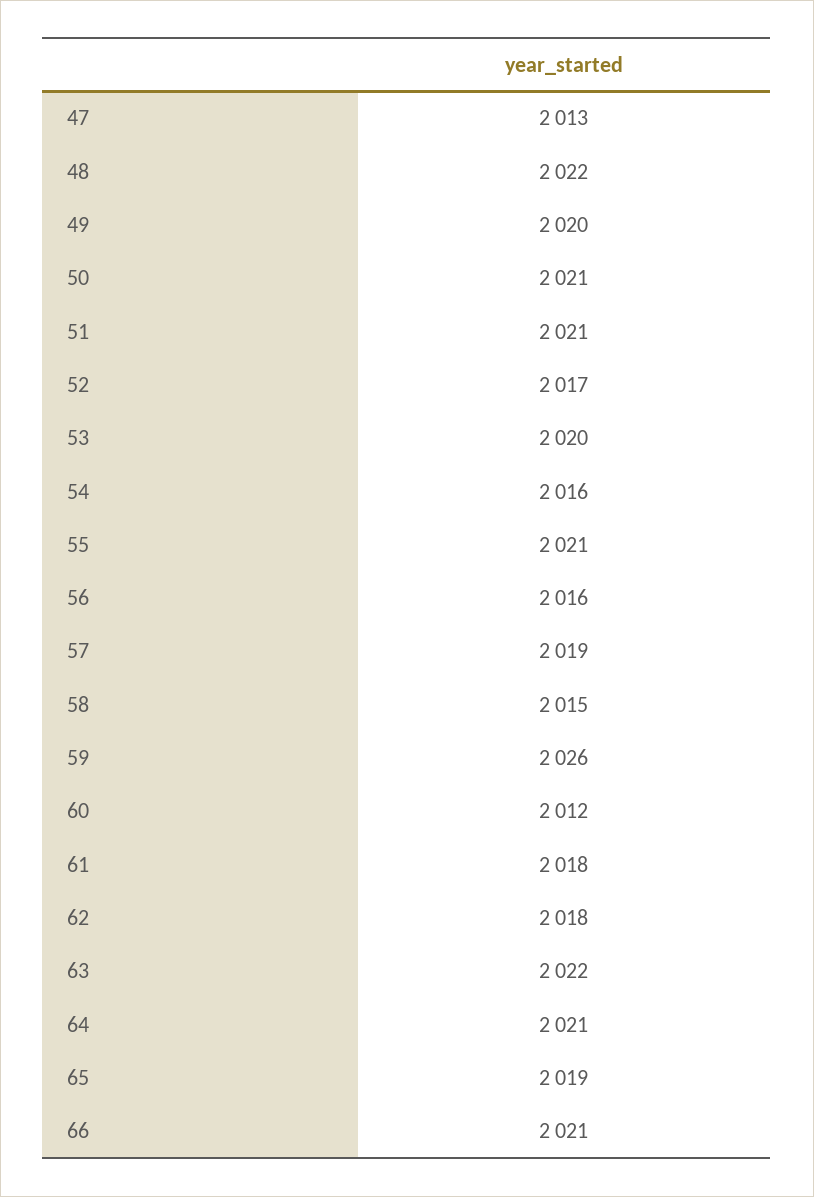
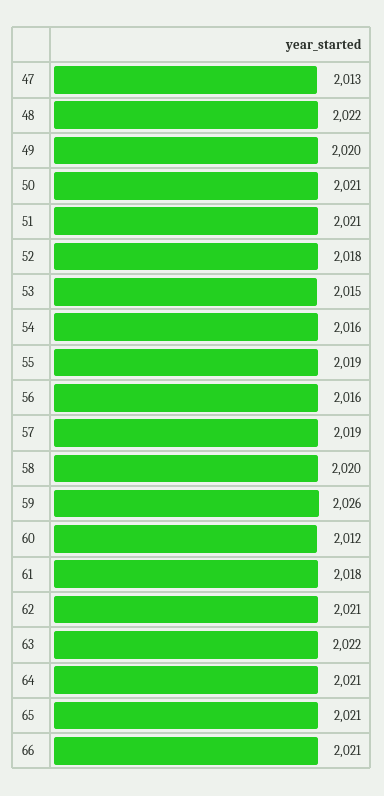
  {
    "47": 2013,
    "48": 2022,
    "49": 2020,
    "50": 2021,
    "51": 2021,
-   "52": 2017,
+   "52": 2018,
-   "53": 2020,
+   "53": 2015,
    "54": 2016,
-   "55": 2021,
+   "55": 2019,
    "56": 2016,
    "57": 2019,
-   "58": 2015,
+   "58": 2020,
    "59": 2026,
    "60": 2012,
    "61": 2018,
-   "62": 2018,
+   "62": 2021,
    "63": 2022,
    "64": 2021,
-   "65": 2019,
+   "65": 2021,
    "66": 2021
  }

